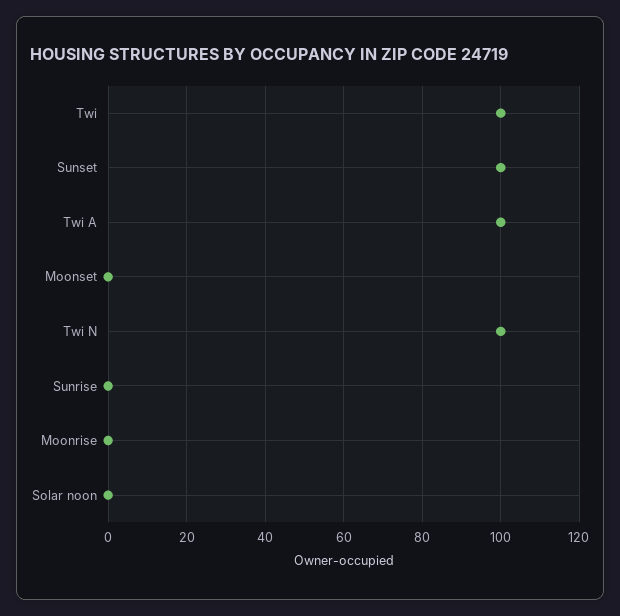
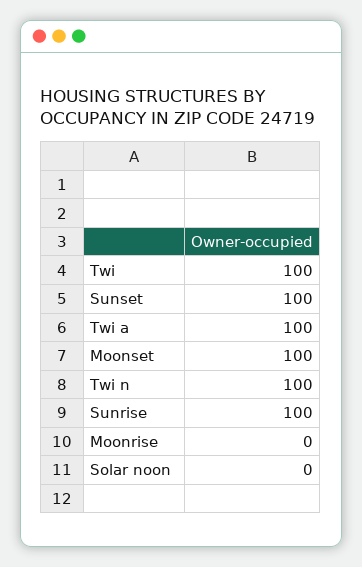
  {
    "Twi": 100,
    "Sunset": 100,
    "Twi A": 100,
-   "Moonset": 0,
+   "Moonset": 100,
    "Twi N": 100,
-   "Sunrise": 0,
+   "Sunrise": 100,
    "Moonrise": 0,
    "Solar noon": 0
  }

